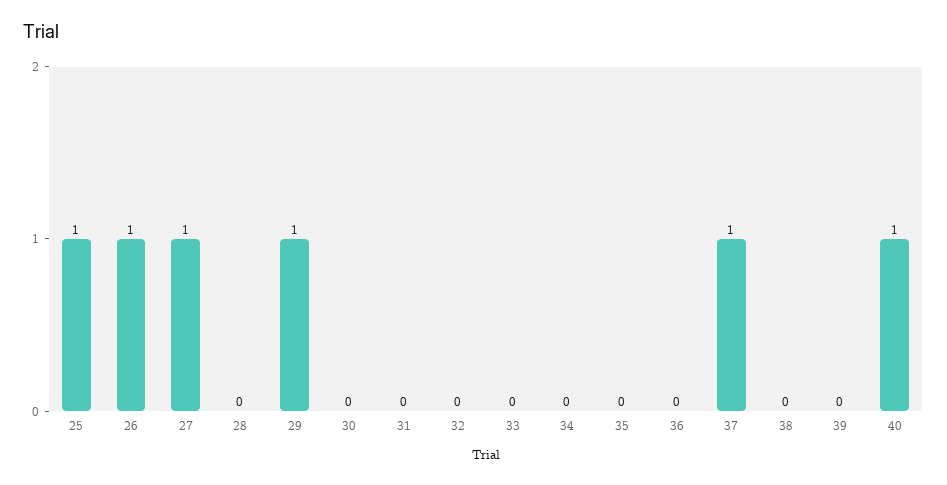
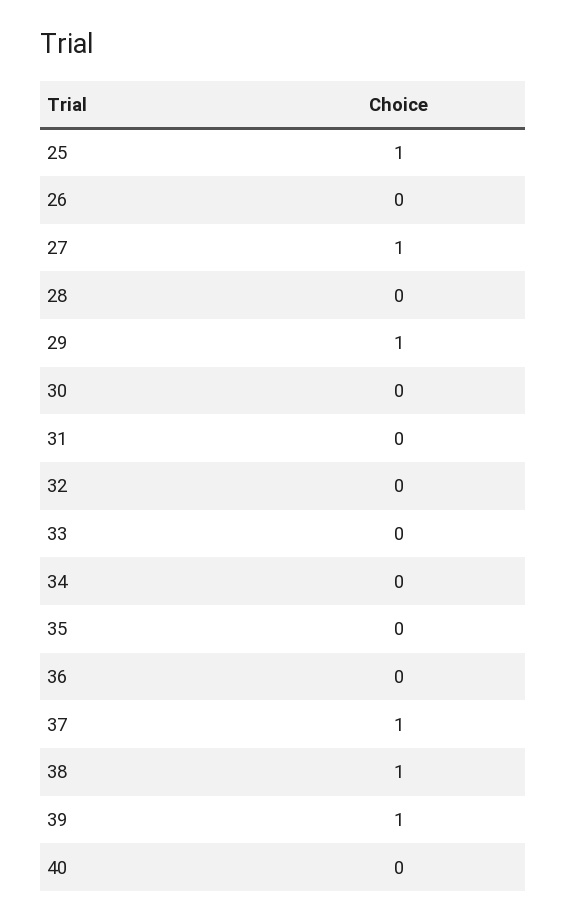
  {
    "25": 1,
-   "26": 1,
+   "26": 0,
    "27": 1,
    "28": 0,
    "29": 1,
    "30": 0,
    "31": 0,
    "32": 0,
    "33": 0,
    "34": 0,
    "35": 0,
    "36": 0,
    "37": 1,
-   "38": 0,
+   "38": 1,
-   "39": 0,
+   "39": 1,
-   "40": 1
+   "40": 0
  }

